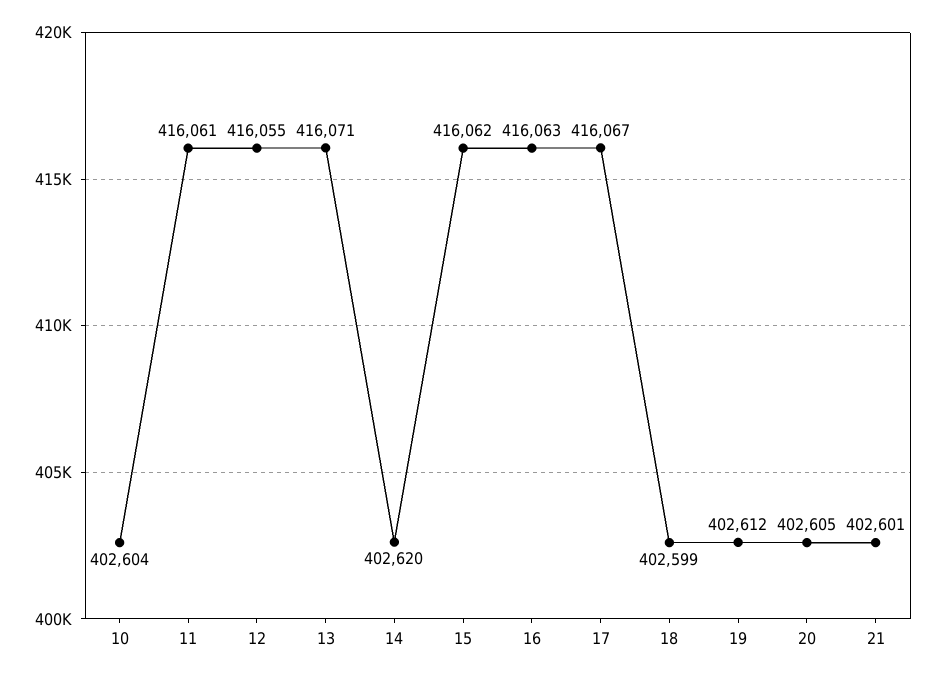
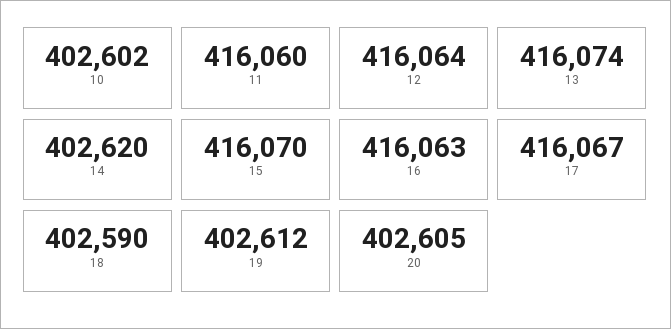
  {
-   "10": 402604,
+   "10": 402602,
-   "11": 416061,
+   "11": 416060,
-   "12": 416055,
+   "12": 416064,
-   "13": 416071,
+   "13": 416074,
    "14": 402620,
-   "15": 416062,
+   "15": 416070,
    "16": 416063,
    "17": 416067,
-   "18": 402599,
+   "18": 402590,
    "19": 402612,
-   "20": 402605,
+   "20": 402605
-   "21": 402601
  }

